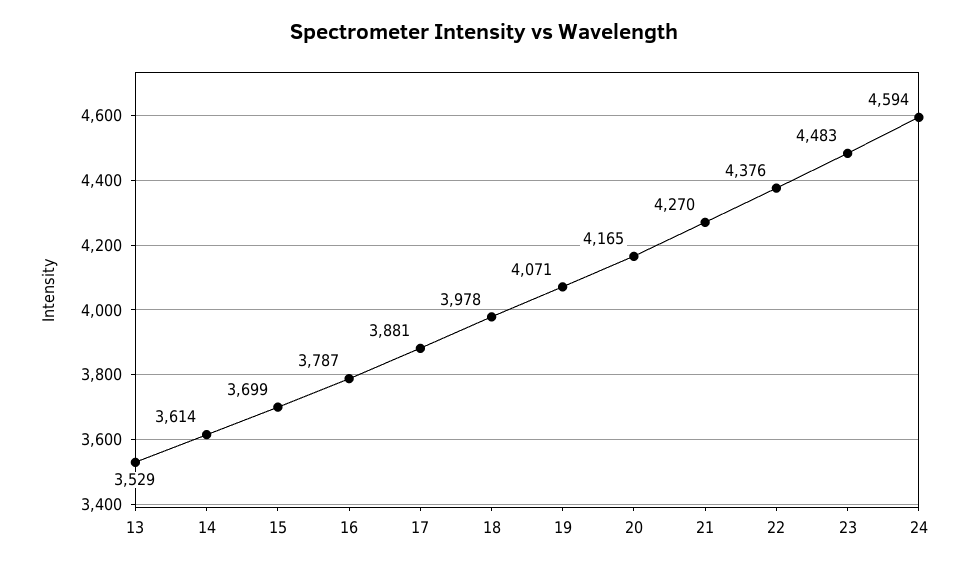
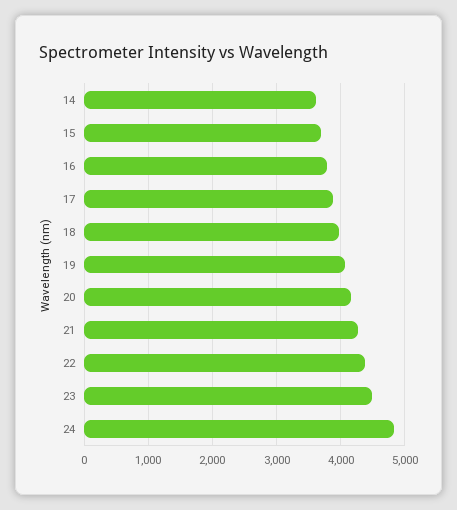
  {
-   "13": 3529,
    "14": 3614,
    "15": 3699,
    "16": 3787,
    "17": 3881,
    "18": 3978,
    "19": 4071,
    "20": 4165,
    "21": 4270,
    "22": 4376,
    "23": 4483,
-   "24": 4594
+   "24": 4800
  }

